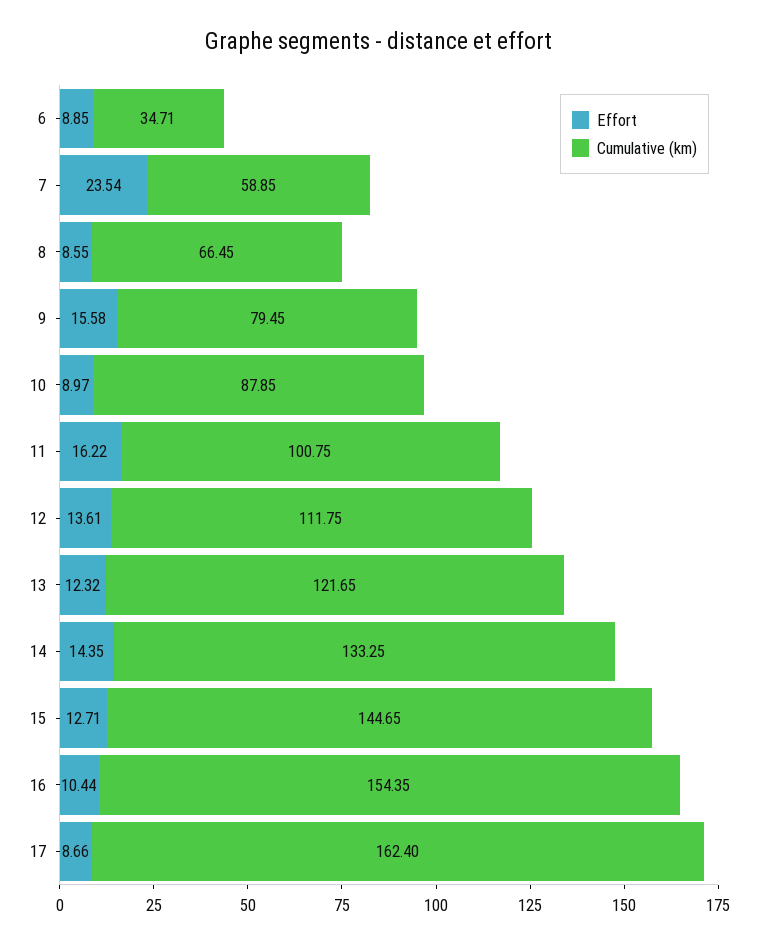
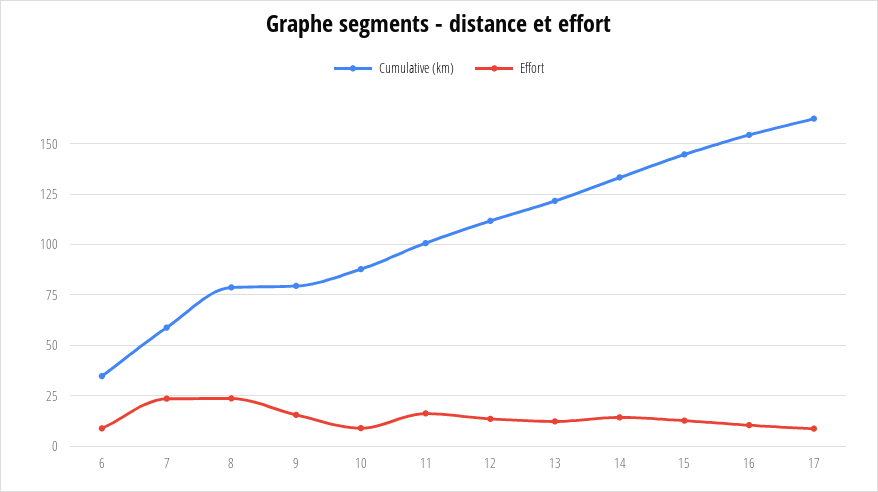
  {
    "Effort": {
      "6": 8.85,
      "7": 23.54,
-     "8": 8.55,
+     "8": 25,
      "9": 15.58,
      "10": 8.97,
      "11": 16.22,
      "12": 13.61,
      "13": 12.32,
      "14": 14.35,
      "15": 12.71,
      "16": 10.44,
      "17": 8.66
    },
    "Cumulative (km)": {
      "6": 34.71,
      "7": 58.85,
-     "8": 66.45,
+     "8": 80,
      "9": 79.45,
      "10": 87.85,
      "11": 100.75,
      "12": 111.75,
      "13": 121.65,
      "14": 133.25,
      "15": 144.65,
      "16": 154.35,
      "17": 162.4
    }
  }

